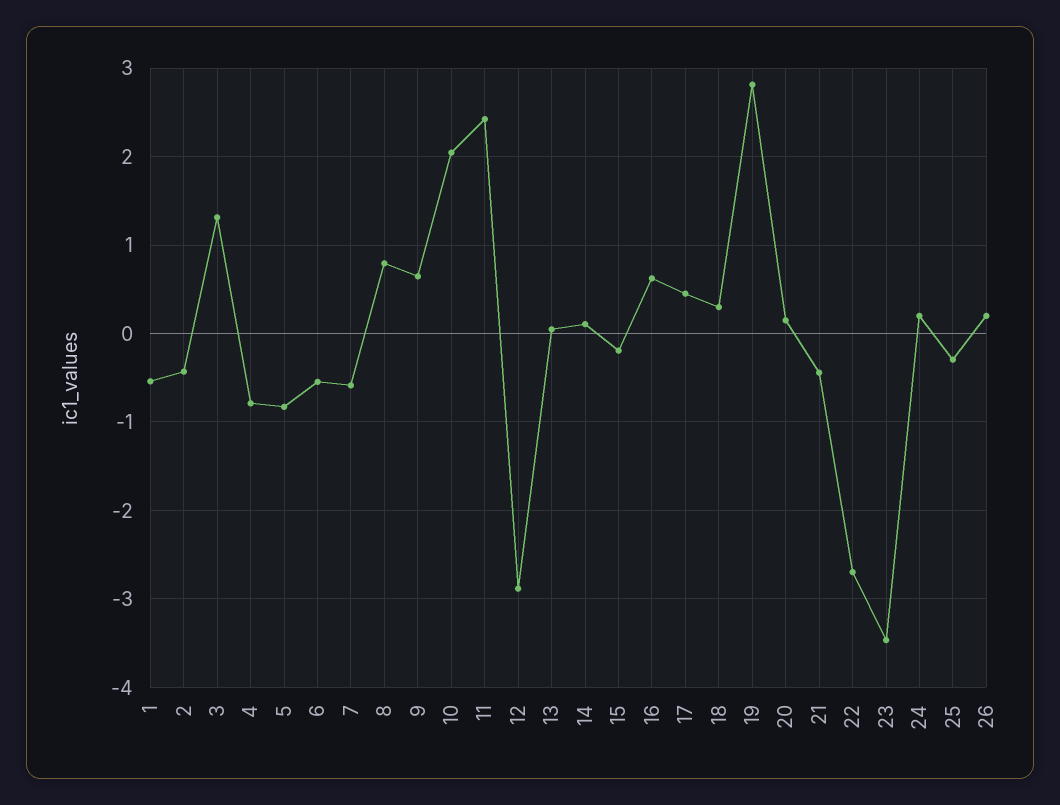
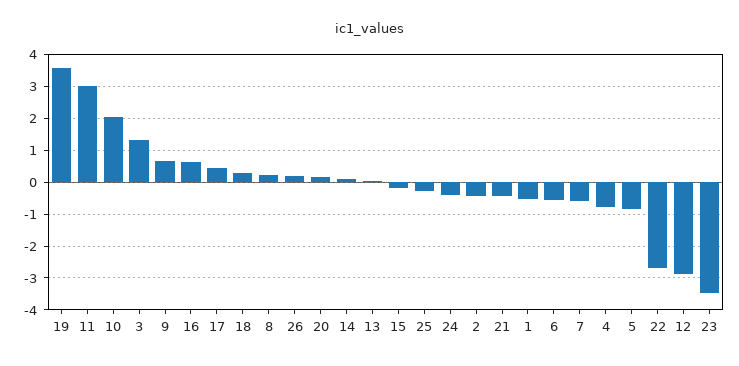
  {
    "1": -0.5,
    "2": -0.4,
    "3": 1.3,
    "4": -0.8,
    "5": -0.8,
    "6": -0.5,
    "7": -0.6,
-   "8": 0.8,
+   "8": 0.2,
    "9": 0.6,
    "10": 2,
-   "11": 2.4,
+   "11": 3,
    "12": -2.9,
    "13": 0,
    "14": 0.1,
    "15": -0.2,
    "16": 0.6,
    "17": 0.5,
    "18": 0.3,
-   "19": 2.8,
+   "19": 3.6,
    "20": 0.1,
    "21": -0.4,
    "22": -2.7,
    "23": -3.5,
-   "24": 0.2,
+   "24": -0.4,
    "25": -0.3,
    "26": 0.2
  }

